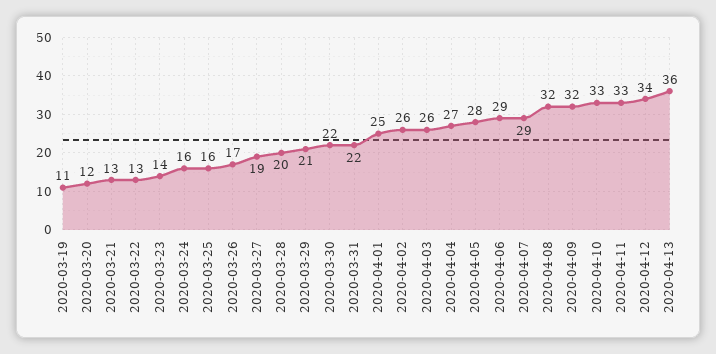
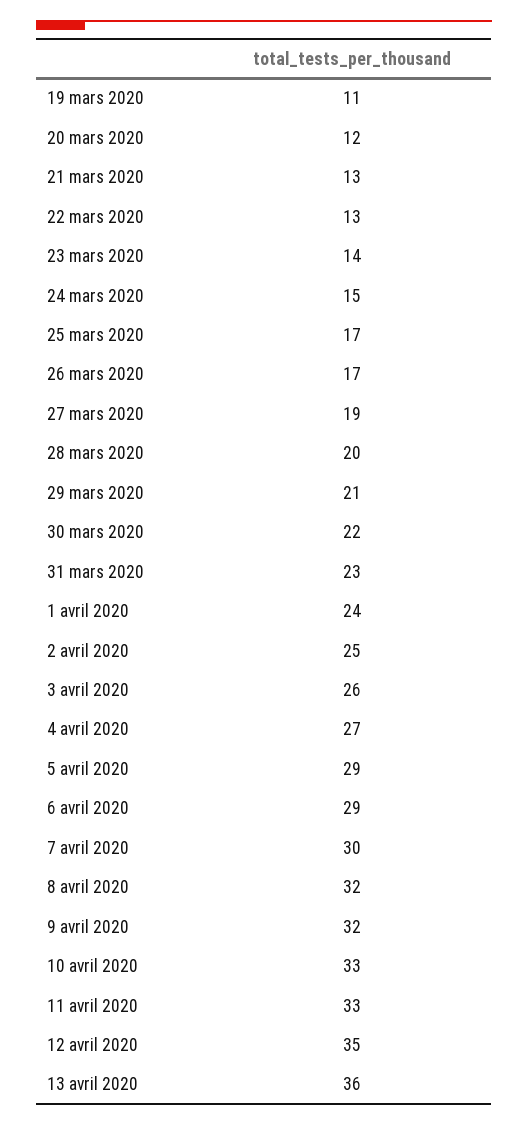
  {
    "2020-03-19": 11,
    "2020-03-20": 12,
    "2020-03-21": 13,
    "2020-03-22": 13,
    "2020-03-23": 14,
-   "2020-03-24": 16,
+   "2020-03-24": 15,
-   "2020-03-25": 16,
+   "2020-03-25": 17,
    "2020-03-26": 17,
    "2020-03-27": 19,
    "2020-03-28": 20,
    "2020-03-29": 21,
    "2020-03-30": 22,
-   "2020-03-31": 22,
+   "2020-03-31": 23,
-   "2020-04-01": 25,
+   "2020-04-01": 24,
-   "2020-04-02": 26,
+   "2020-04-02": 25,
    "2020-04-03": 26,
    "2020-04-04": 27,
-   "2020-04-05": 28,
+   "2020-04-05": 29,
    "2020-04-06": 29,
-   "2020-04-07": 29,
+   "2020-04-07": 30,
    "2020-04-08": 32,
    "2020-04-09": 32,
    "2020-04-10": 33,
    "2020-04-11": 33,
-   "2020-04-12": 34,
+   "2020-04-12": 35,
    "2020-04-13": 36
  }

